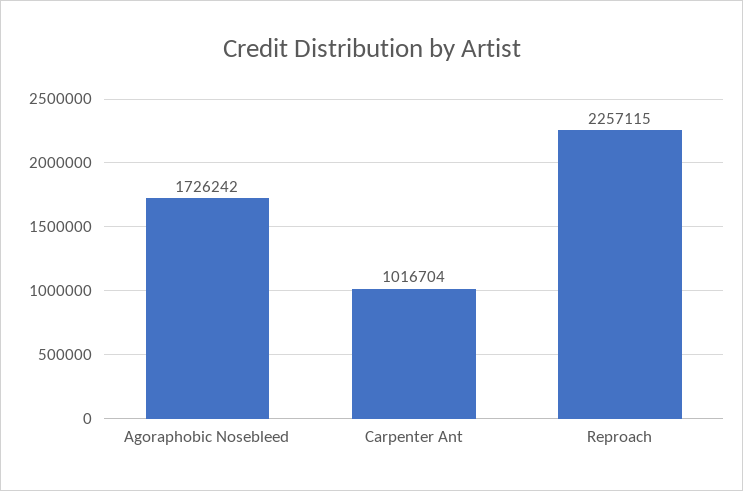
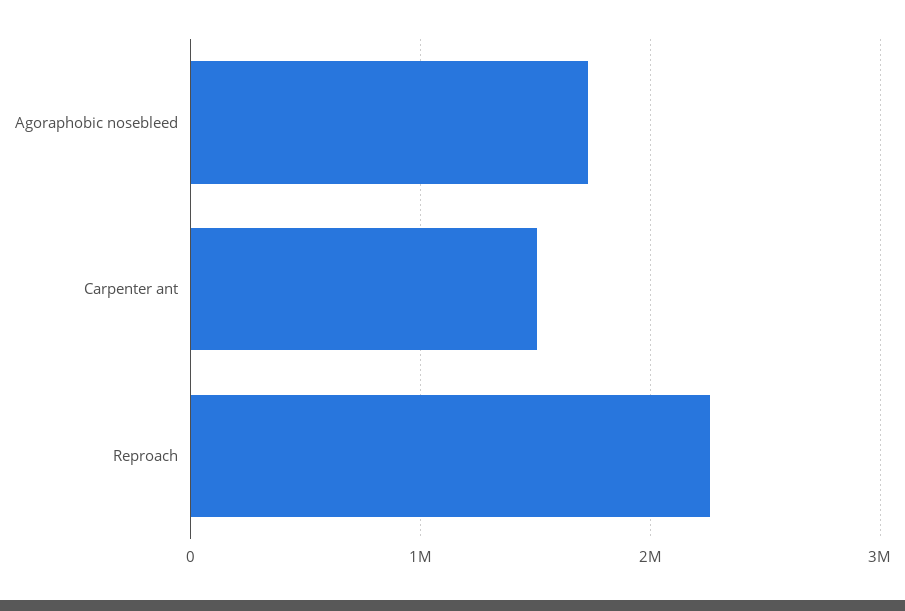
  {
    "Agoraphobic Nosebleed": 1726242,
-   "Carpenter Ant": 1016704,
+   "Carpenter Ant": 1500000,
    "Reproach": 2257115
  }

